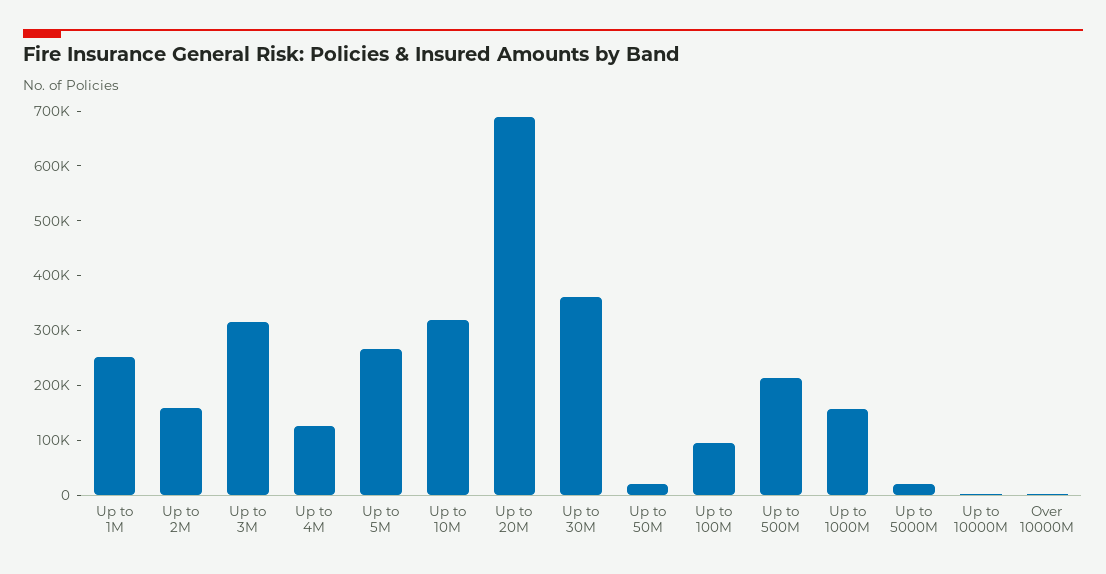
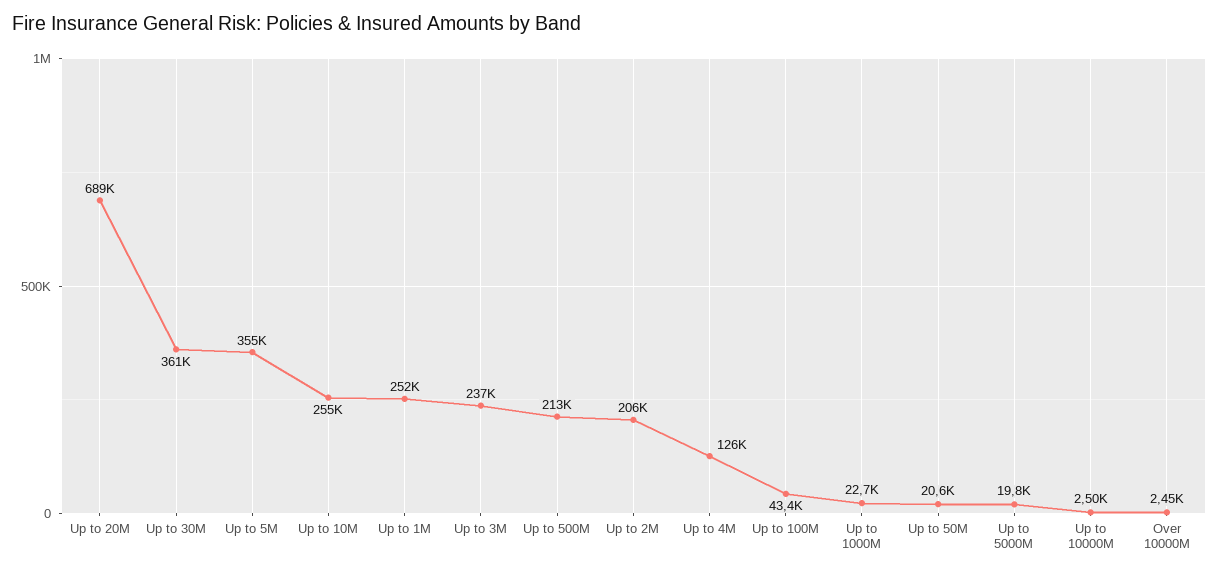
  {
    "Up to 1M": 252000,
-   "Up to 2M": 160000,
+   "Up to 2M": 206000,
-   "Up to 3M": 320000,
+   "Up to 3M": 237000,
    "Up to 4M": 126000,
-   "Up to 5M": 260000,
+   "Up to 5M": 355000,
-   "Up to 10M": 320000,
+   "Up to 10M": 255000,
    "Up to 20M": 689000,
    "Up to 30M": 361000,
    "Up to 50M": 20600,
-   "Up to 100M": 100000,
+   "Up to 100M": 43400,
    "Up to 500M": 213000,
-   "Up to 1000M": 160000,
+   "Up to 1000M": 22700,
    "Up to 5000M": 19800,
    "Up to 10000M": 2500,
    "Over 10000M": 2450
  }

